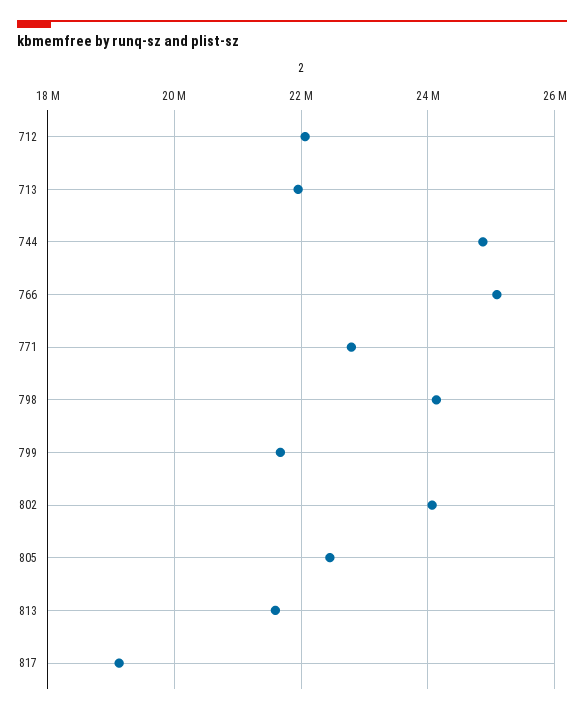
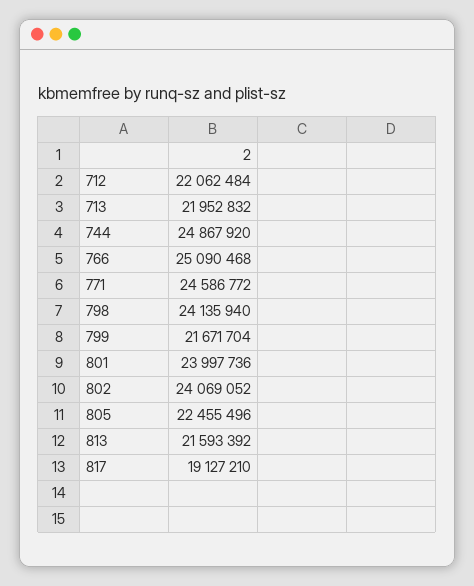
  {
    "712": 22062484,
    "713": 21952832,
    "744": 24867920,
    "766": 25090468,
-   "771": 22800000,
+   "771": 24586772,
    "798": 24135940,
    "799": 21671704,
    "802": 24069052,
    "805": 22455496,
    "813": 21593392,
-   "817": 19127210
+   "817": 19127210,
+   "801": 23997736
  }

